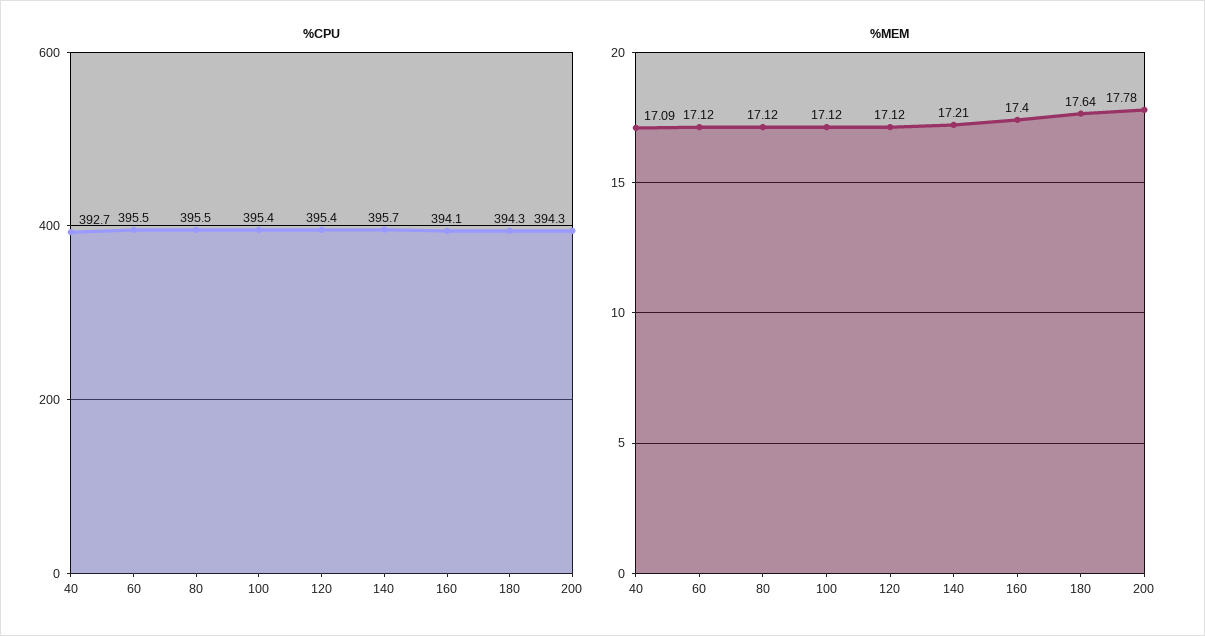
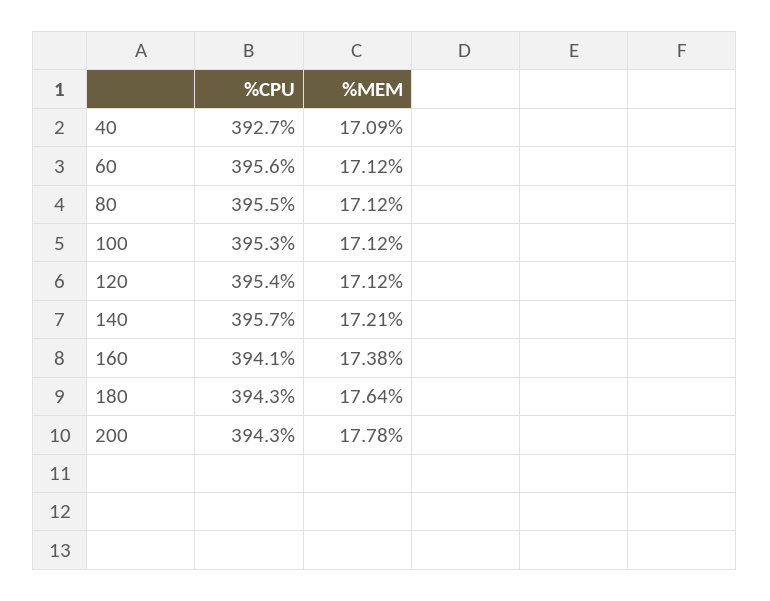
  {
    "%CPU": {
      "40": 392.7,
-     "60": 395.5,
+     "60": 395.6,
      "80": 395.5,
-     "100": 395.4,
+     "100": 395.3,
      "120": 395.4,
      "140": 395.7,
      "160": 394.1,
      "180": 394.3,
      "200": 394.3
    },
    "%MEM": {
      "40": 17.09,
      "60": 17.12,
      "80": 17.12,
      "100": 17.12,
      "120": 17.12,
      "140": 17.21,
-     "160": 17.4,
+     "160": 17.38,
      "180": 17.64,
      "200": 17.78
    }
  }

